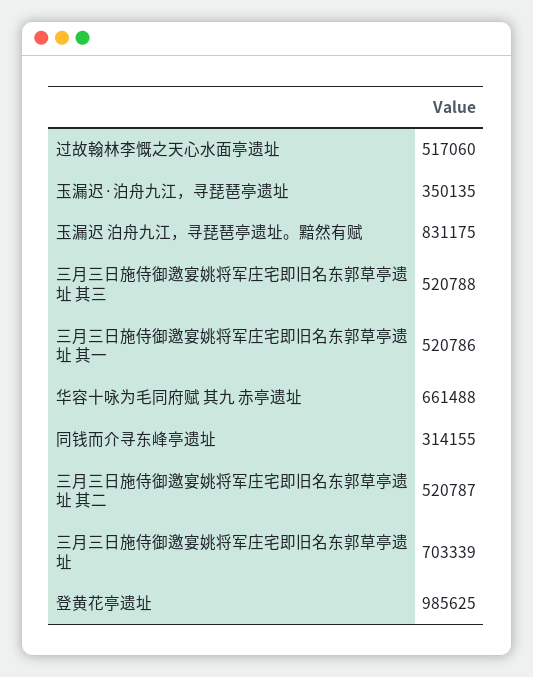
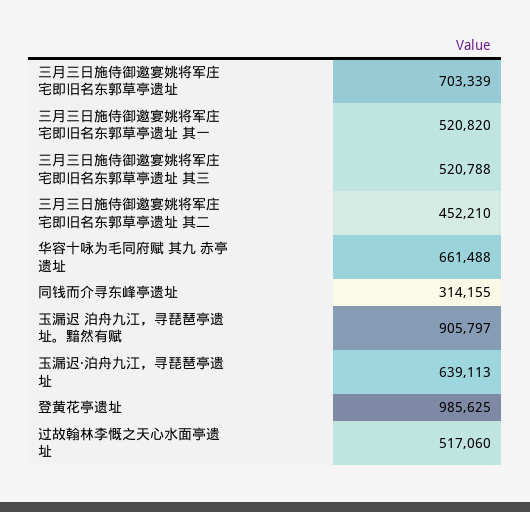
  {
    "过故翰林李慨之天心水面亭遗址": 517060,
-   "玉漏迟·泊舟九江，寻琵琶亭遗址": 350135,
+   "玉漏迟·泊舟九江，寻琵琶亭遗址": 639113,
-   "玉漏迟 泊舟九江，寻琵琶亭遗址。黯然有赋": 831175,
+   "玉漏迟 泊舟九江，寻琵琶亭遗址。黯然有赋": 905797,
    "三月三日施侍御邀宴姚将军庄宅即旧名东郭草亭遗址 其三": 520788,
-   "三月三日施侍御邀宴姚将军庄宅即旧名东郭草亭遗址 其一": 520786,
+   "三月三日施侍御邀宴姚将军庄宅即旧名东郭草亭遗址 其一": 520820,
    "华容十咏为毛同府赋 其九 赤亭遗址": 661488,
    "同钱而介寻东峰亭遗址": 314155,
-   "三月三日施侍御邀宴姚将军庄宅即旧名东郭草亭遗址 其二": 520787,
+   "三月三日施侍御邀宴姚将军庄宅即旧名东郭草亭遗址 其二": 452210,
    "三月三日施侍御邀宴姚将军庄宅即旧名东郭草亭遗址": 703339,
    "登黄花亭遗址": 985625
  }

